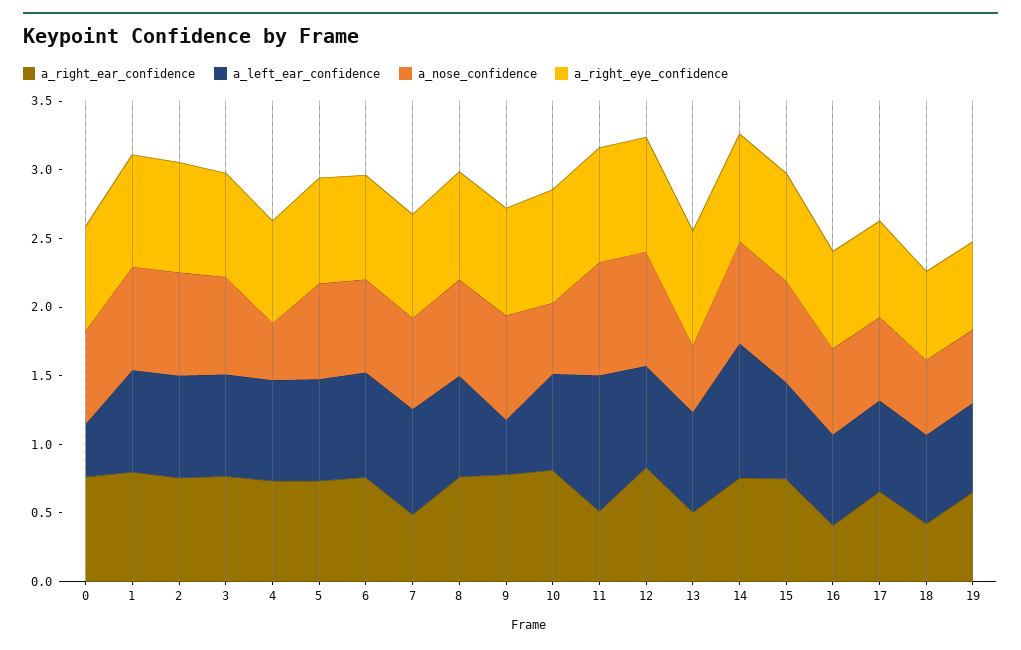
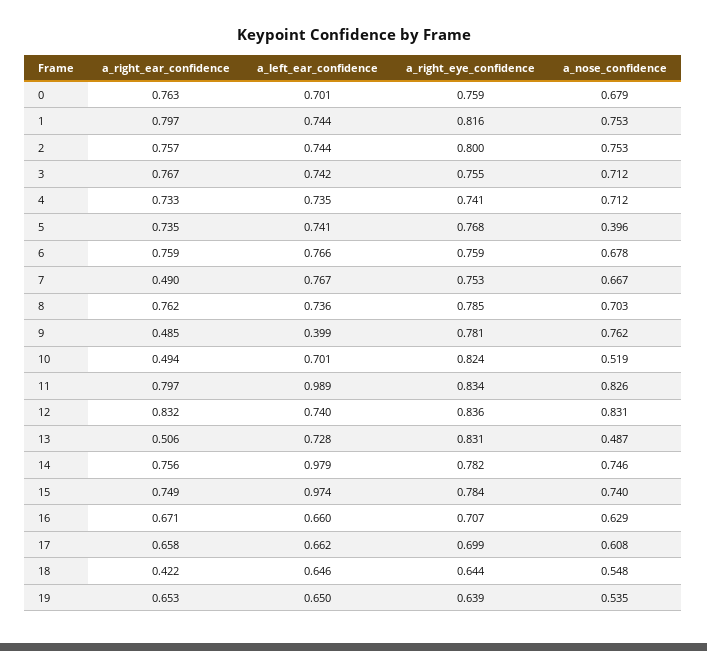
  {
    "a_right_ear_confidence": {
      "0": 0.763,
      "1": 0.797,
      "2": 0.757,
      "3": 0.767,
      "4": 0.733,
      "5": 0.735,
      "6": 0.759,
      "7": 0.49,
      "8": 0.762,
-     "9": 0.8,
+     "9": 0.485,
-     "10": 0.8,
+     "10": 0.494,
-     "11": 0.5,
+     "11": 0.797,
      "12": 0.832,
      "13": 0.506,
      "14": 0.756,
      "15": 0.749,
-     "16": 0.4,
+     "16": 0.671,
      "17": 0.658,
      "18": 0.422,
      "19": 0.653
    },
    "a_left_ear_confidence": {
-     "0": 0.4,
+     "0": 0.701,
      "1": 0.744,
      "2": 0.744,
      "3": 0.742,
      "4": 0.735,
      "5": 0.741,
      "6": 0.766,
      "7": 0.767,
      "8": 0.736,
      "9": 0.399,
      "10": 0.701,
      "11": 0.989,
      "12": 0.74,
      "13": 0.728,
      "14": 0.979,
-     "15": 0.7,
+     "15": 0.974,
      "16": 0.66,
      "17": 0.662,
      "18": 0.646,
      "19": 0.65
    },
    "a_nose_confidence": {
      "0": 0.679,
      "1": 0.753,
      "2": 0.753,
      "3": 0.712,
-     "4": 0.4,
+     "4": 0.712,
-     "5": 0.7,
+     "5": 0.396,
      "6": 0.678,
      "7": 0.667,
      "8": 0.703,
      "9": 0.762,
      "10": 0.519,
      "11": 0.826,
      "12": 0.831,
      "13": 0.487,
      "14": 0.746,
      "15": 0.74,
      "16": 0.629,
      "17": 0.608,
      "18": 0.548,
      "19": 0.535
    },
    "a_right_eye_confidence": {
      "0": 0.759,
      "1": 0.816,
      "2": 0.8,
      "3": 0.755,
      "4": 0.741,
      "5": 0.768,
      "6": 0.759,
      "7": 0.753,
      "8": 0.785,
      "9": 0.781,
      "10": 0.824,
      "11": 0.834,
      "12": 0.836,
      "13": 0.831,
      "14": 0.782,
      "15": 0.784,
      "16": 0.707,
      "17": 0.699,
      "18": 0.644,
      "19": 0.639
    }
  }

